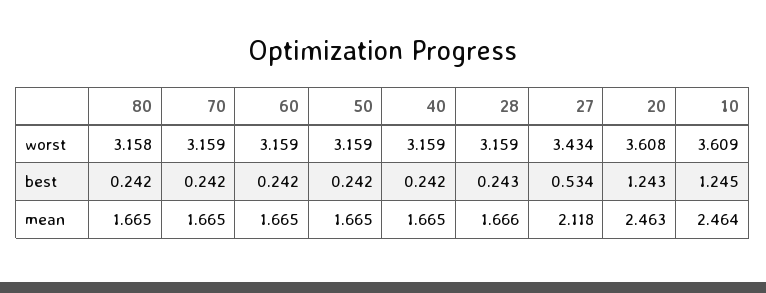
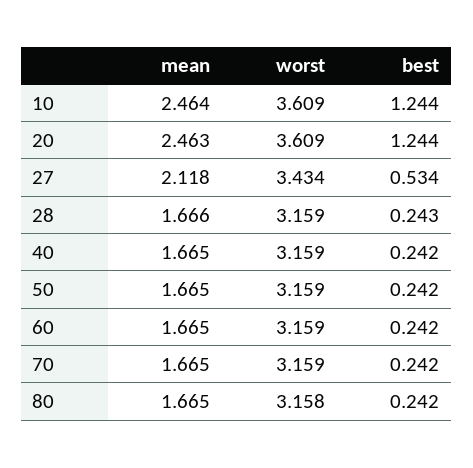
  {
    "80": {
      "worst": 3.158,
      "best": 0.242,
      "mean": 1.665
    },
    "70": {
      "worst": 3.159,
      "best": 0.242,
      "mean": 1.665
    },
    "60": {
      "worst": 3.159,
      "best": 0.242,
      "mean": 1.665
    },
    "50": {
      "worst": 3.159,
      "best": 0.242,
      "mean": 1.665
    },
    "40": {
      "worst": 3.159,
      "best": 0.242,
      "mean": 1.665
    },
    "28": {
      "worst": 3.159,
      "best": 0.243,
      "mean": 1.666
    },
    "27": {
      "worst": 3.434,
      "best": 0.534,
      "mean": 2.118
    },
    "20": {
-     "worst": 3.608,
+     "worst": 3.609,
-     "best": 1.243,
+     "best": 1.244,
      "mean": 2.463
    },
    "10": {
      "worst": 3.609,
-     "best": 1.245,
+     "best": 1.244,
      "mean": 2.464
    }
  }

